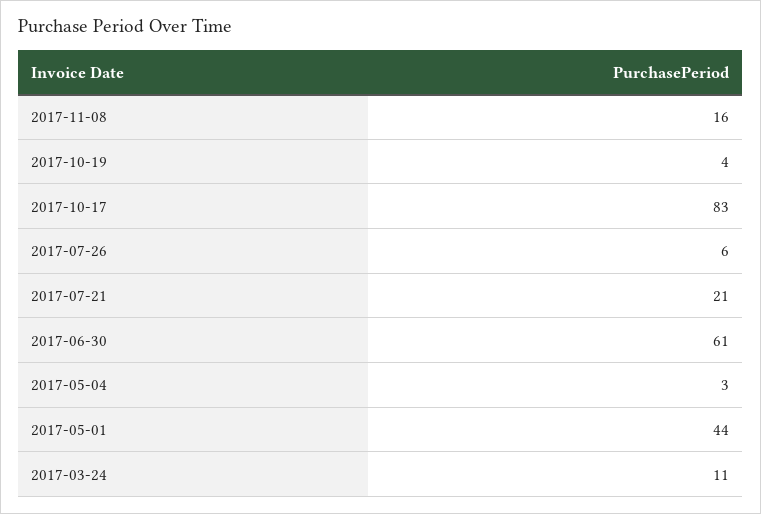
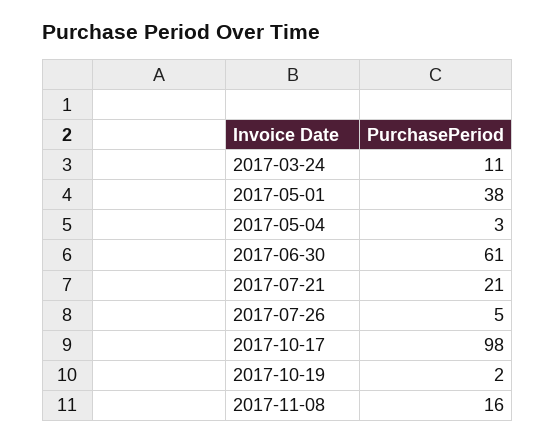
  {
    "2017-11-08": 16,
-   "2017-10-19": 4,
+   "2017-10-19": 2,
-   "2017-10-17": 83,
+   "2017-10-17": 98,
-   "2017-07-26": 6,
+   "2017-07-26": 5,
    "2017-07-21": 21,
    "2017-06-30": 61,
    "2017-05-04": 3,
-   "2017-05-01": 44,
+   "2017-05-01": 38,
    "2017-03-24": 11
  }

